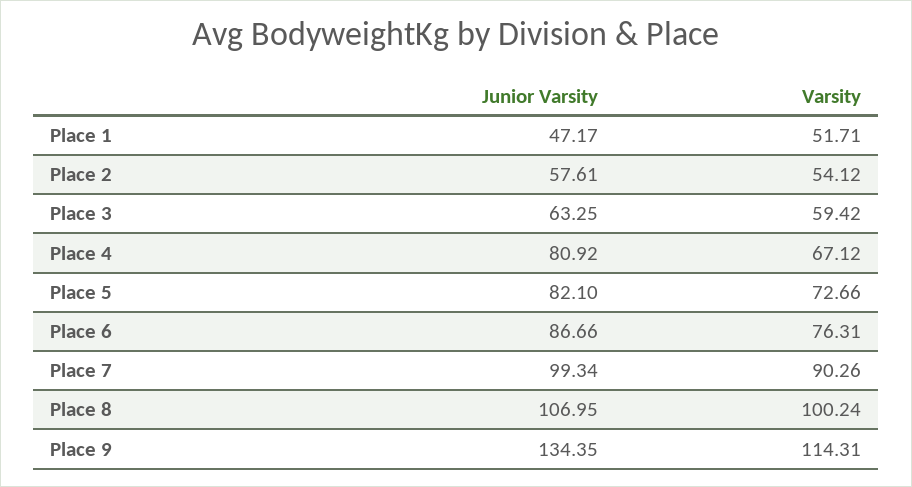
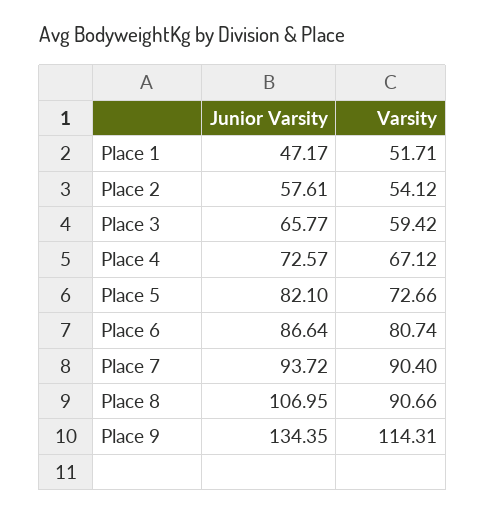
  {
    "Junior Varsity": {
      "Place 1": 47.17,
      "Place 2": 57.61,
-     "Place 3": 63.25,
+     "Place 3": 65.77,
-     "Place 4": 80.92,
+     "Place 4": 72.57,
      "Place 5": 82.1,
-     "Place 6": 86.66,
+     "Place 6": 86.64,
-     "Place 7": 99.34,
+     "Place 7": 93.72,
      "Place 8": 106.95,
      "Place 9": 134.35
    },
    "Varsity": {
      "Place 1": 51.71,
      "Place 2": 54.12,
      "Place 3": 59.42,
      "Place 4": 67.12,
      "Place 5": 72.66,
-     "Place 6": 76.31,
+     "Place 6": 80.74,
-     "Place 7": 90.26,
+     "Place 7": 90.4,
-     "Place 8": 100.24,
+     "Place 8": 90.66,
      "Place 9": 114.31
    }
  }

